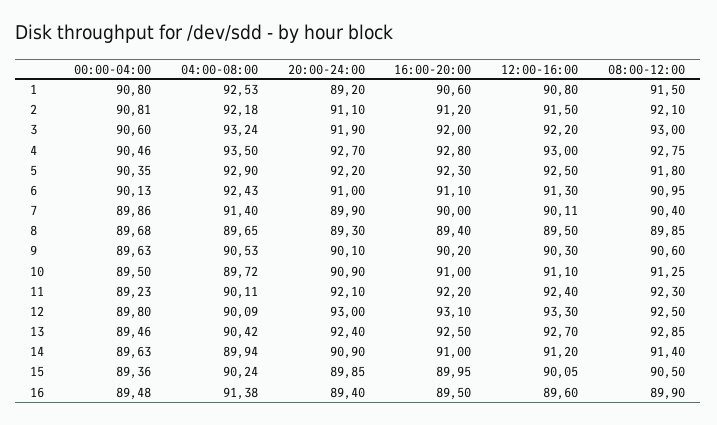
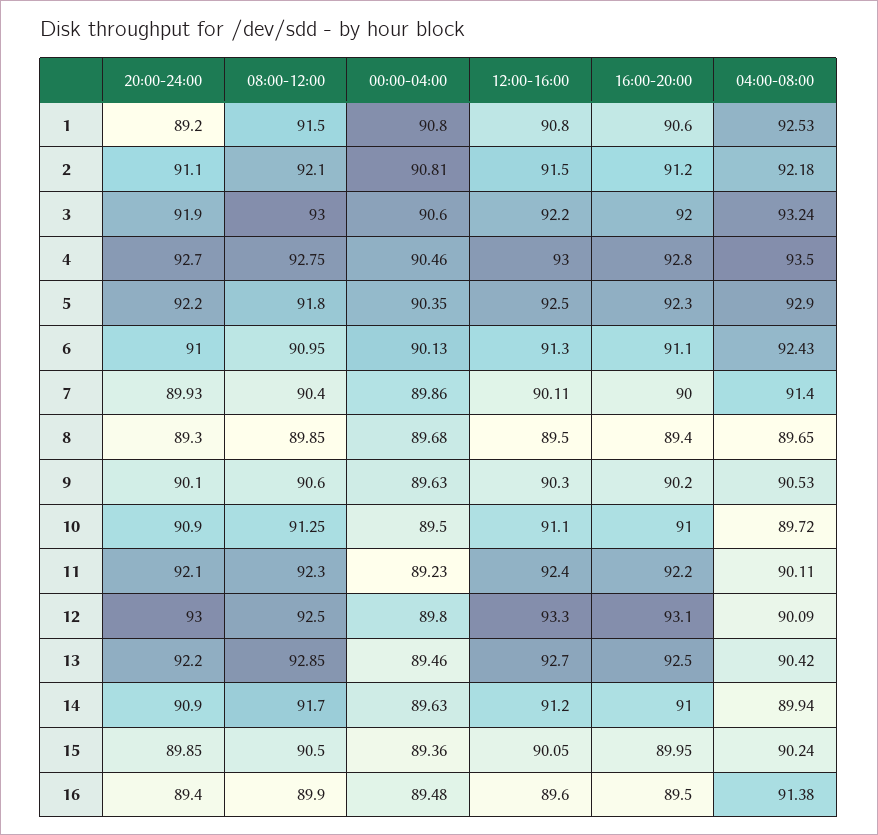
  {
    "00:00-04:00": {
      "1": 90.8,
      "2": 90.81,
      "3": 90.6,
      "4": 90.46,
      "5": 90.35,
      "6": 90.13,
      "7": 89.86,
      "8": 89.68,
      "9": 89.63,
      "10": 89.5,
      "11": 89.23,
      "12": 89.8,
      "13": 89.46,
      "14": 89.63,
      "15": 89.36,
      "16": 89.48
    },
    "04:00-08:00": {
      "1": 92.53,
      "2": 92.18,
      "3": 93.24,
      "4": 93.5,
      "5": 92.9,
      "6": 92.43,
      "7": 91.4,
      "8": 89.65,
      "9": 90.53,
      "10": 89.72,
      "11": 90.11,
      "12": 90.09,
      "13": 90.42,
      "14": 89.94,
      "15": 90.24,
      "16": 91.38
    },
    "20:00-24:00": {
      "1": 89.2,
      "2": 91.1,
      "3": 91.9,
      "4": 92.7,
      "5": 92.2,
      "6": 91,
-     "7": 89.9,
+     "7": 89.93,
      "8": 89.3,
      "9": 90.1,
      "10": 90.9,
      "11": 92.1,
      "12": 93,
-     "13": 92.4,
+     "13": 92.2,
      "14": 90.9,
      "15": 89.85,
      "16": 89.4
    },
    "16:00-20:00": {
      "1": 90.6,
      "2": 91.2,
      "3": 92,
      "4": 92.8,
      "5": 92.3,
      "6": 91.1,
      "7": 90,
      "8": 89.4,
      "9": 90.2,
      "10": 91,
      "11": 92.2,
      "12": 93.1,
      "13": 92.5,
      "14": 91,
      "15": 89.95,
      "16": 89.5
    },
    "12:00-16:00": {
      "1": 90.8,
      "2": 91.5,
      "3": 92.2,
      "4": 93,
      "5": 92.5,
      "6": 91.3,
      "7": 90.11,
      "8": 89.5,
      "9": 90.3,
      "10": 91.1,
      "11": 92.4,
      "12": 93.3,
      "13": 92.7,
      "14": 91.2,
      "15": 90.05,
      "16": 89.6
    },
    "08:00-12:00": {
      "1": 91.5,
      "2": 92.1,
      "3": 93,
      "4": 92.75,
      "5": 91.8,
      "6": 90.95,
      "7": 90.4,
      "8": 89.85,
      "9": 90.6,
      "10": 91.25,
      "11": 92.3,
      "12": 92.5,
      "13": 92.85,
-     "14": 91.4,
+     "14": 91.7,
      "15": 90.5,
      "16": 89.9
    }
  }

